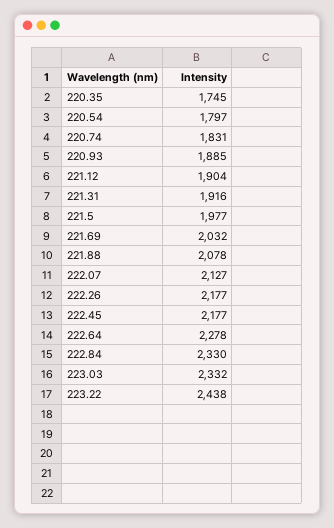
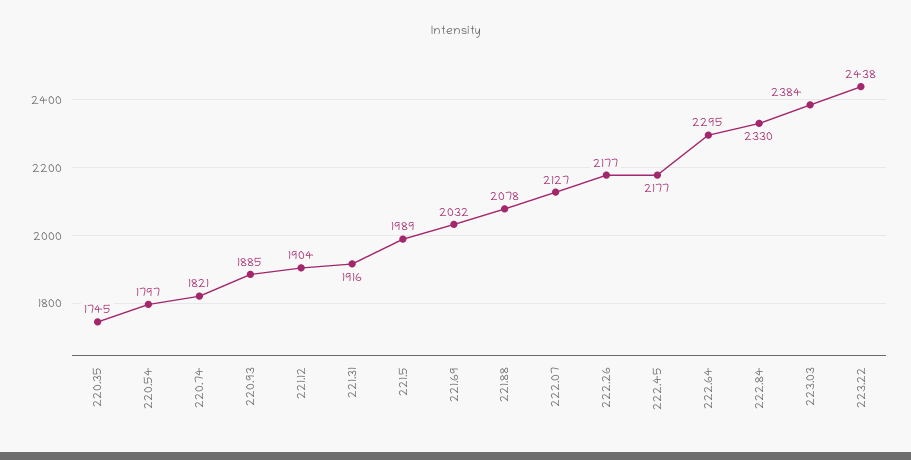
  {
    "220.35": 1745,
    "220.54": 1797,
-   "220.74": 1831,
+   "220.74": 1821,
    "220.93": 1885,
    "221.12": 1904,
    "221.31": 1916,
-   "221.5": 1977,
+   "221.5": 1989,
    "221.69": 2032,
    "221.88": 2078,
    "222.07": 2127,
    "222.26": 2177,
    "222.45": 2177,
-   "222.64": 2278,
+   "222.64": 2295,
    "222.84": 2330,
-   "223.03": 2332,
+   "223.03": 2384,
    "223.22": 2438
  }

